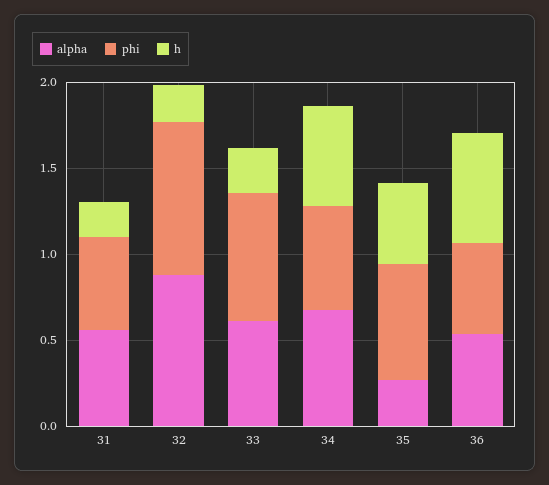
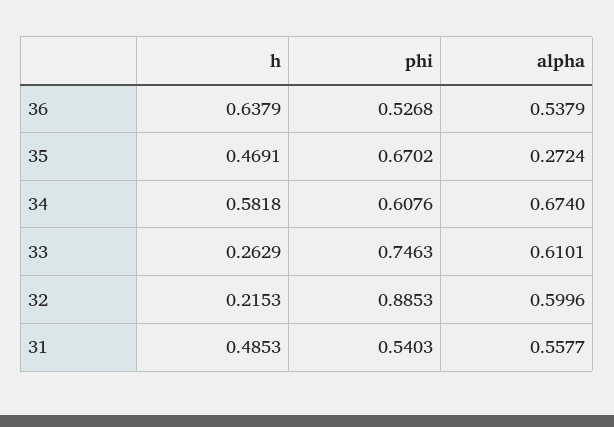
  {
    "alpha": {
      "31": 0.5577,
-     "32": 0.9,
+     "32": 0.5996,
      "33": 0.6101,
      "34": 0.674,
      "35": 0.2724,
      "36": 0.5379
    },
    "phi": {
      "31": 0.5403,
      "32": 0.8853,
      "33": 0.7463,
      "34": 0.6076,
      "35": 0.6702,
      "36": 0.5268
    },
    "h": {
-     "31": 0.2,
+     "31": 0.4853,
      "32": 0.2153,
      "33": 0.2629,
      "34": 0.5818,
      "35": 0.4691,
      "36": 0.6379
    }
  }

